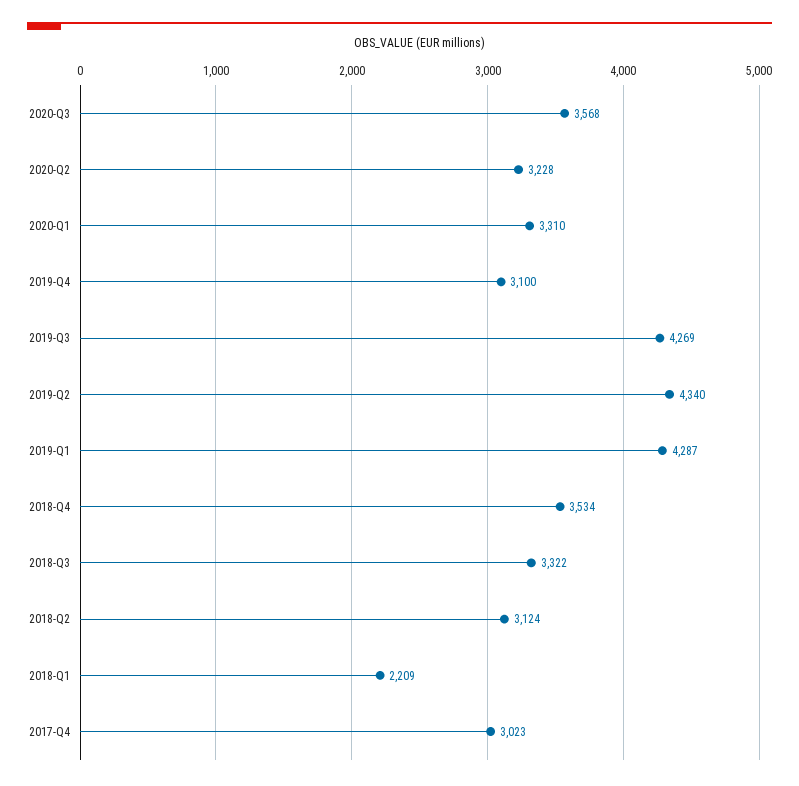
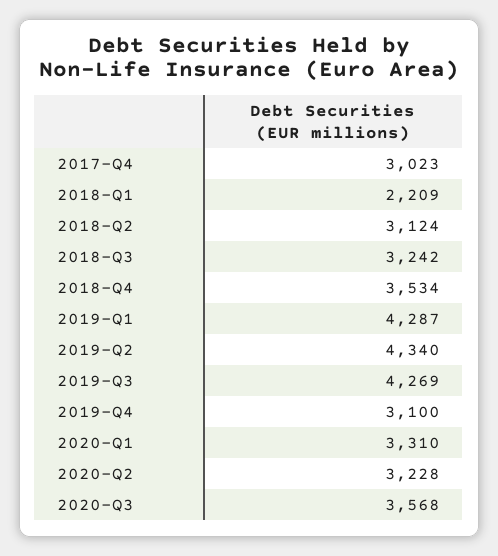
  {
    "2020-Q3": 3568,
    "2020-Q2": 3228,
    "2020-Q1": 3310,
    "2019-Q4": 3100,
    "2019-Q3": 4269,
    "2019-Q2": 4340,
    "2019-Q1": 4287,
    "2018-Q4": 3534,
-   "2018-Q3": 3322,
+   "2018-Q3": 3242,
    "2018-Q2": 3124,
    "2018-Q1": 2209,
    "2017-Q4": 3023
  }

